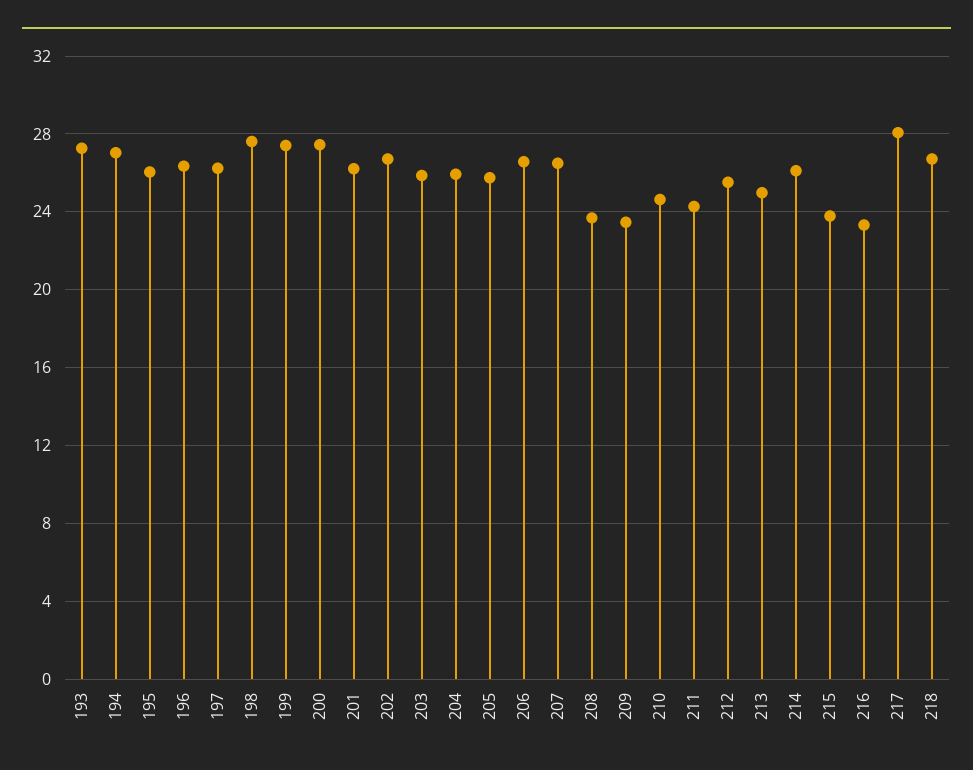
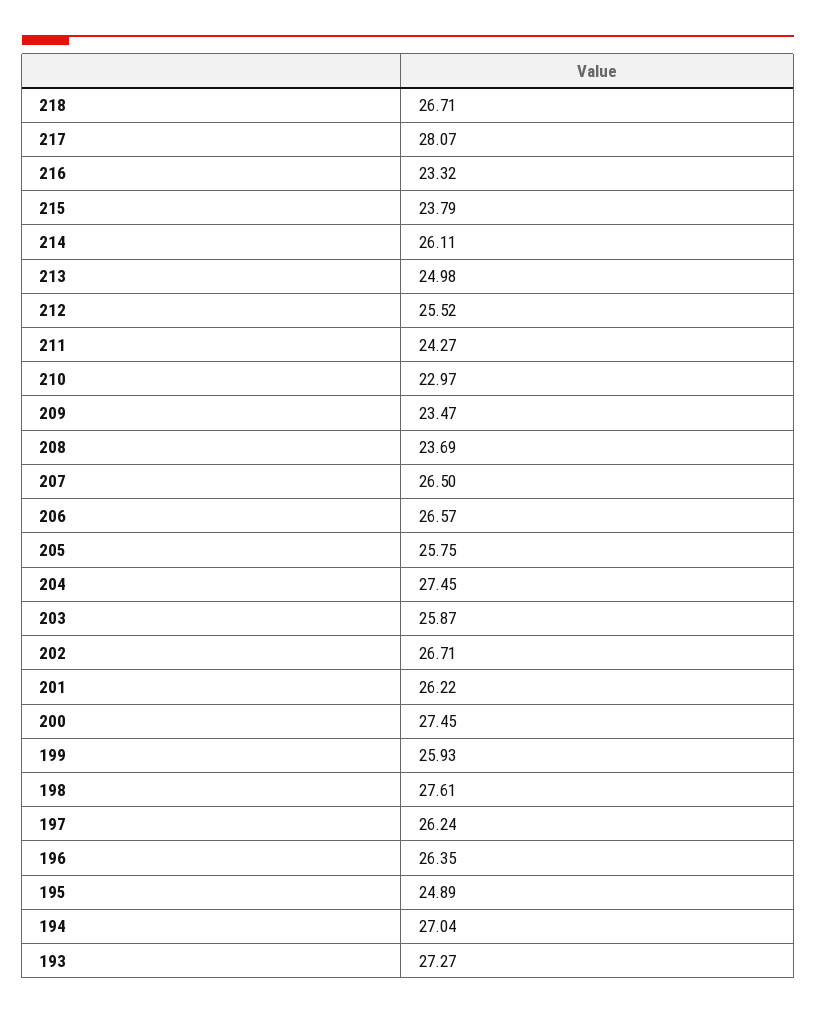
  {
    "193": 27.27,
    "194": 27.04,
-   "195": 26,
+   "195": 24.89,
    "196": 26.35,
    "197": 26.24,
    "198": 27.61,
-   "199": 27.5,
+   "199": 25.93,
    "200": 27.45,
    "201": 26.22,
    "202": 26.71,
    "203": 25.87,
-   "204": 26,
+   "204": 27.45,
    "205": 25.75,
    "206": 26.57,
    "207": 26.5,
    "208": 23.69,
    "209": 23.47,
-   "210": 24.5,
+   "210": 22.97,
    "211": 24.27,
    "212": 25.52,
    "213": 24.98,
    "214": 26.11,
    "215": 23.79,
    "216": 23.32,
    "217": 28.07,
    "218": 26.71
  }

